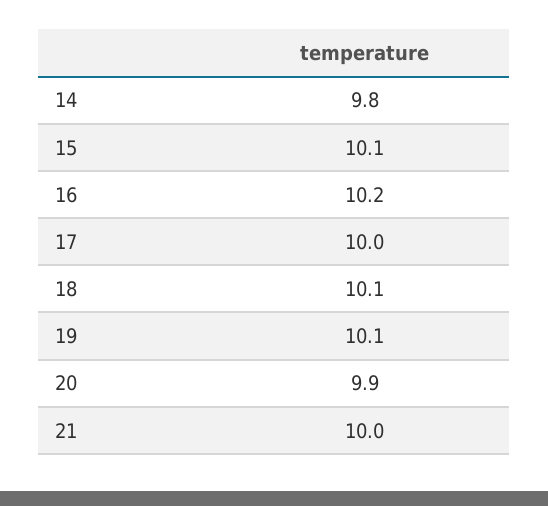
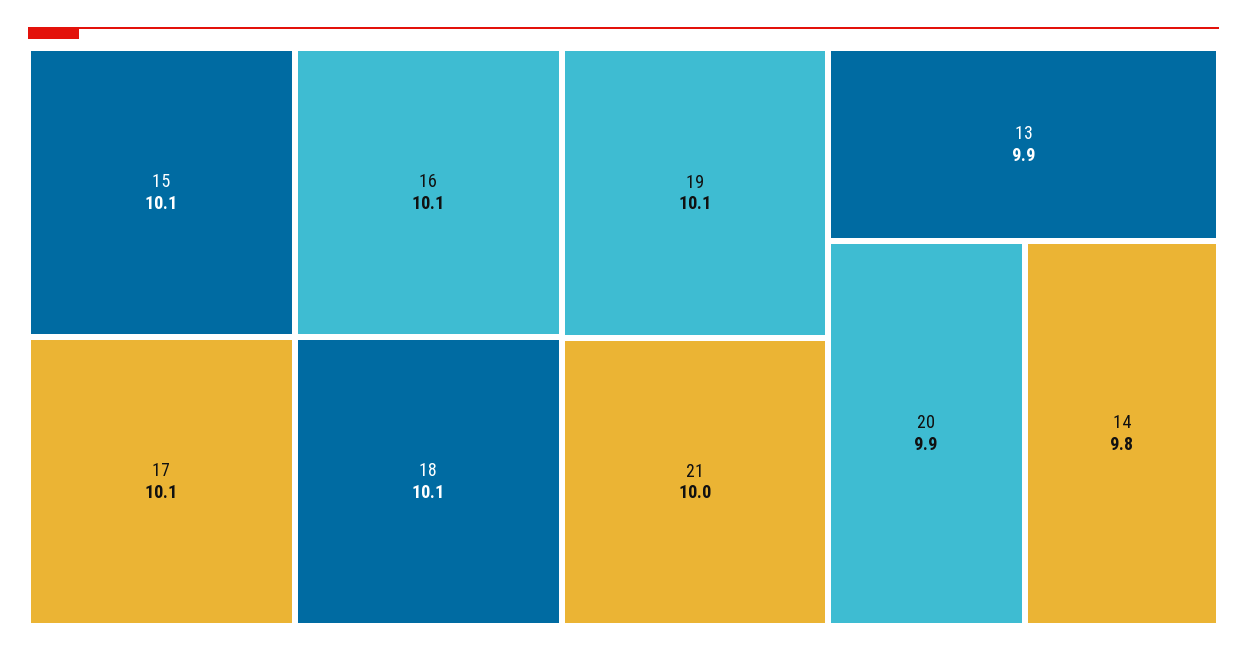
  {
    "14": 9.8,
    "15": 10.1,
-   "16": 10.2,
+   "16": 10.1,
-   "17": 10,
+   "17": 10.1,
    "18": 10.1,
    "19": 10.1,
    "20": 9.9,
-   "21": 10
+   "21": 10,
+   "13": 9.9
  }

